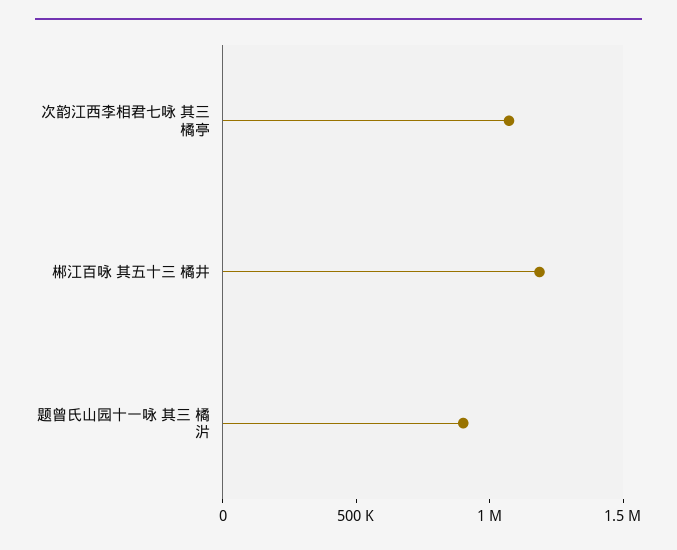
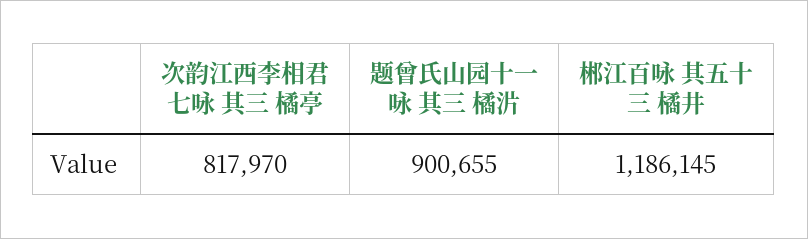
  {
-   "次韵江西李相君七咏 其三 橘亭": 1100000,
+   "次韵江西李相君七咏 其三 橘亭": 817970,
    "郴江百咏 其五十三 橘井": 1186145,
    "题曾氏山园十一咏 其三 橘沜": 900655
  }

